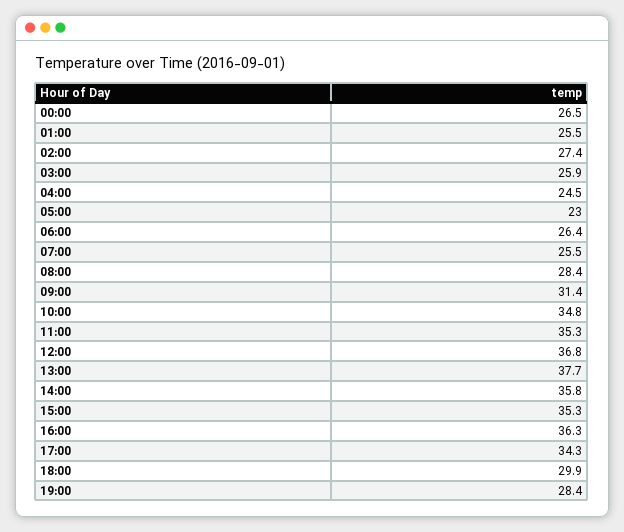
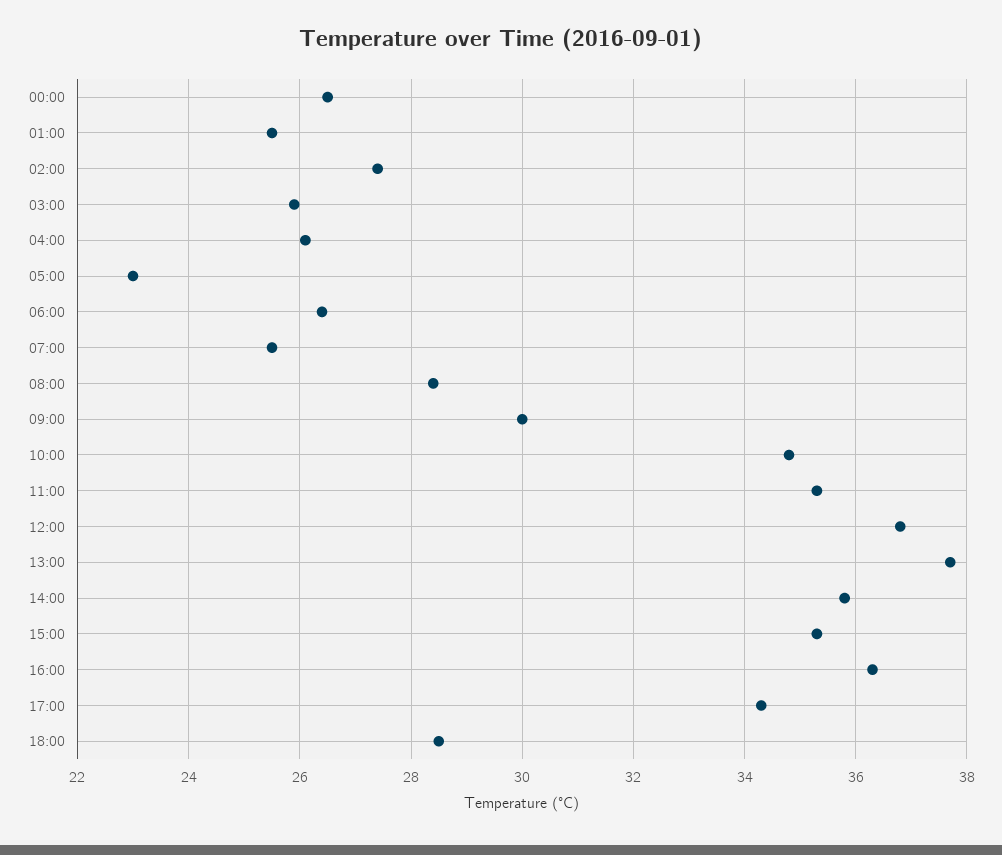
  {
    "00:00": 26.5,
    "01:00": 25.5,
    "02:00": 27.4,
    "03:00": 25.9,
-   "04:00": 24.5,
+   "04:00": 26,
    "05:00": 23,
    "06:00": 26.4,
    "07:00": 25.5,
    "08:00": 28.4,
-   "09:00": 31.4,
+   "09:00": 30,
    "10:00": 34.8,
    "11:00": 35.3,
    "12:00": 36.8,
    "13:00": 37.7,
    "14:00": 35.8,
    "15:00": 35.3,
    "16:00": 36.3,
    "17:00": 34.3,
-   "18:00": 29.9,
+   "18:00": 28.5
-   "19:00": 28.4
  }

